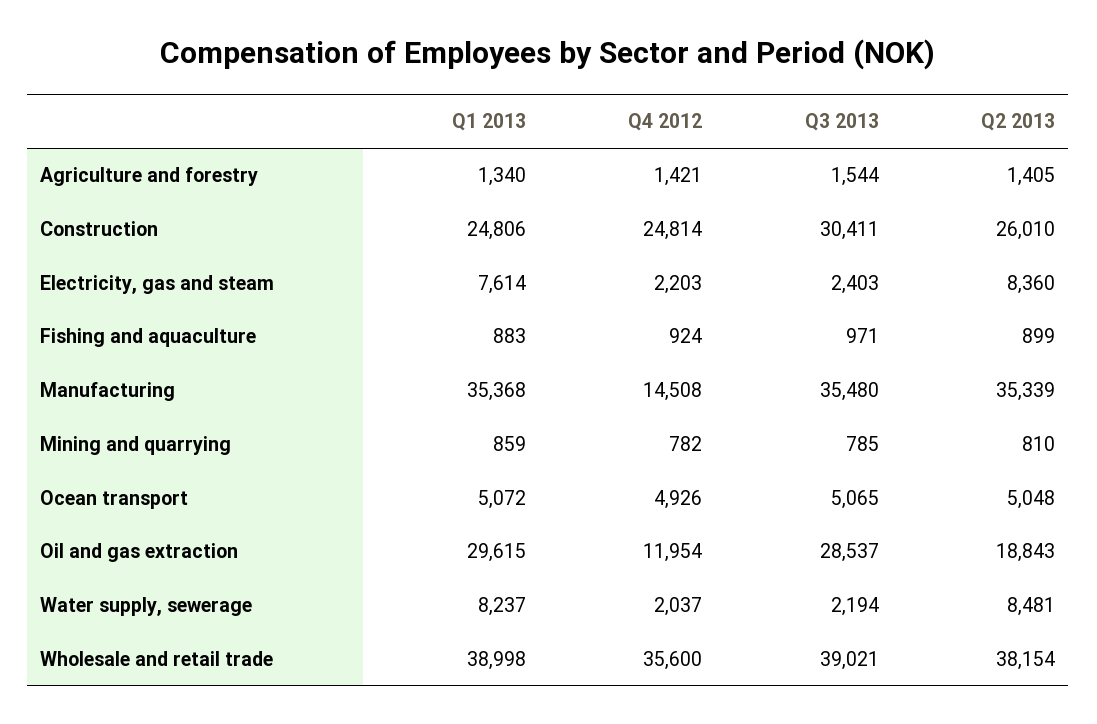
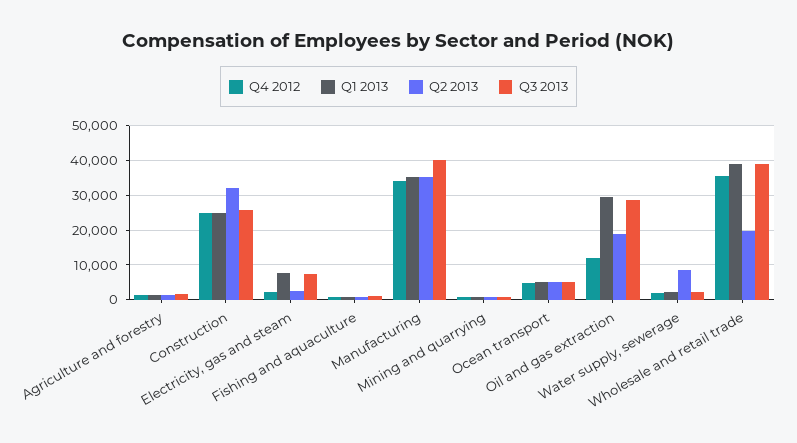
  {
    "Q1 2013": {
      "Agriculture and forestry": 1340,
      "Construction": 24806,
      "Electricity, gas and steam": 7614,
      "Fishing and aquaculture": 883,
      "Manufacturing": 35368,
      "Mining and quarrying": 859,
      "Ocean transport": 5072,
      "Oil and gas extraction": 29615,
-     "Water supply, sewerage": 8237,
+     "Water supply, sewerage": 2000,
      "Wholesale and retail trade": 38998
    },
    "Q4 2012": {
      "Agriculture and forestry": 1421,
      "Construction": 24814,
      "Electricity, gas and steam": 2203,
      "Fishing and aquaculture": 924,
-     "Manufacturing": 14508,
+     "Manufacturing": 34000,
      "Mining and quarrying": 782,
      "Ocean transport": 4926,
      "Oil and gas extraction": 11954,
      "Water supply, sewerage": 2037,
      "Wholesale and retail trade": 35600
    },
    "Q3 2013": {
      "Agriculture and forestry": 1544,
-     "Construction": 30411,
+     "Construction": 26000,
-     "Electricity, gas and steam": 2403,
+     "Electricity, gas and steam": 8000,
      "Fishing and aquaculture": 971,
-     "Manufacturing": 35480,
+     "Manufacturing": 40000,
      "Mining and quarrying": 785,
      "Ocean transport": 5065,
      "Oil and gas extraction": 28537,
      "Water supply, sewerage": 2194,
      "Wholesale and retail trade": 39021
    },
    "Q2 2013": {
      "Agriculture and forestry": 1405,
-     "Construction": 26010,
+     "Construction": 32000,
-     "Electricity, gas and steam": 8360,
+     "Electricity, gas and steam": 2000,
      "Fishing and aquaculture": 899,
      "Manufacturing": 35339,
      "Mining and quarrying": 810,
      "Ocean transport": 5048,
      "Oil and gas extraction": 18843,
      "Water supply, sewerage": 8481,
-     "Wholesale and retail trade": 38154
+     "Wholesale and retail trade": 20000
    }
  }

